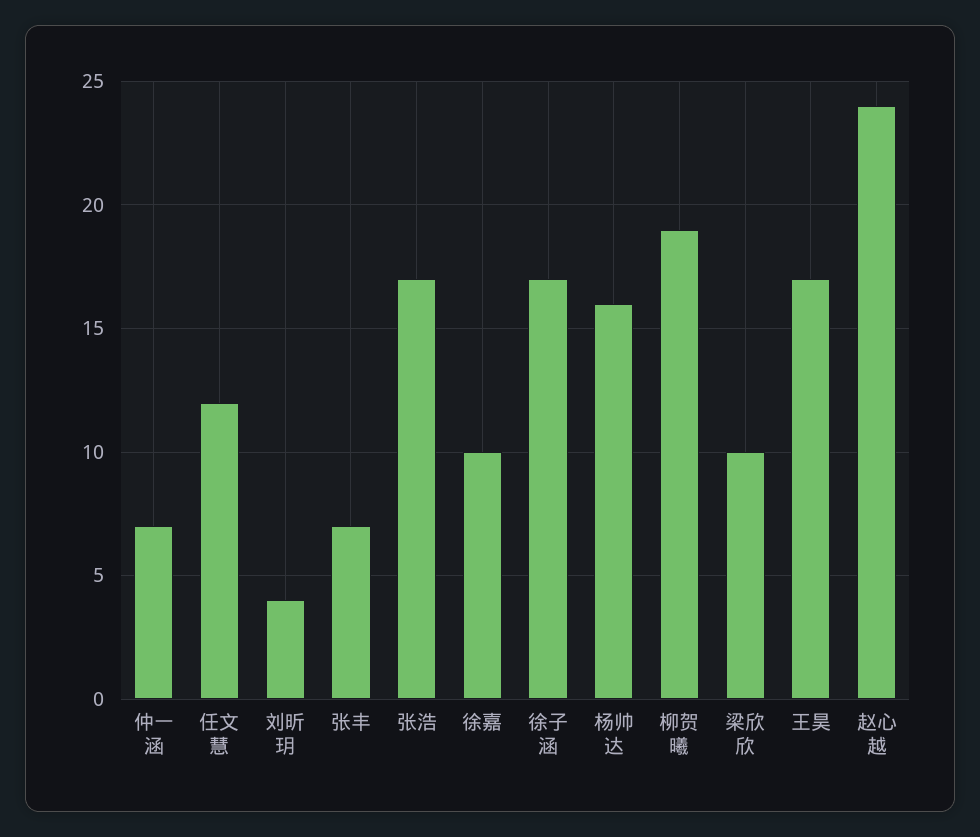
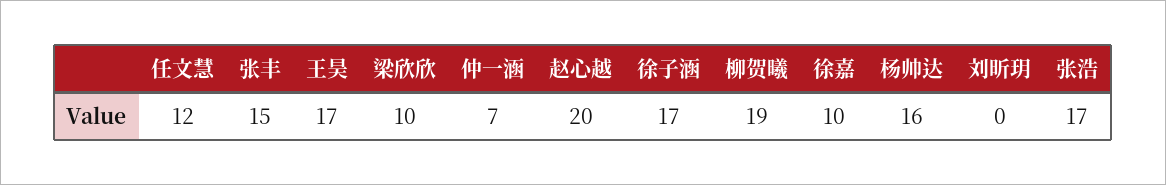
  {
    "仲一涵": 7,
    "任文慧": 12,
-   "刘昕玥": 4,
+   "刘昕玥": 0,
-   "张丰": 7,
+   "张丰": 15,
    "张浩": 17,
    "徐嘉": 10,
    "徐子涵": 17,
    "杨帅达": 16,
    "柳贺曦": 19,
    "梁欣欣": 10,
    "王昊": 17,
-   "赵心越": 24
+   "赵心越": 20
  }

